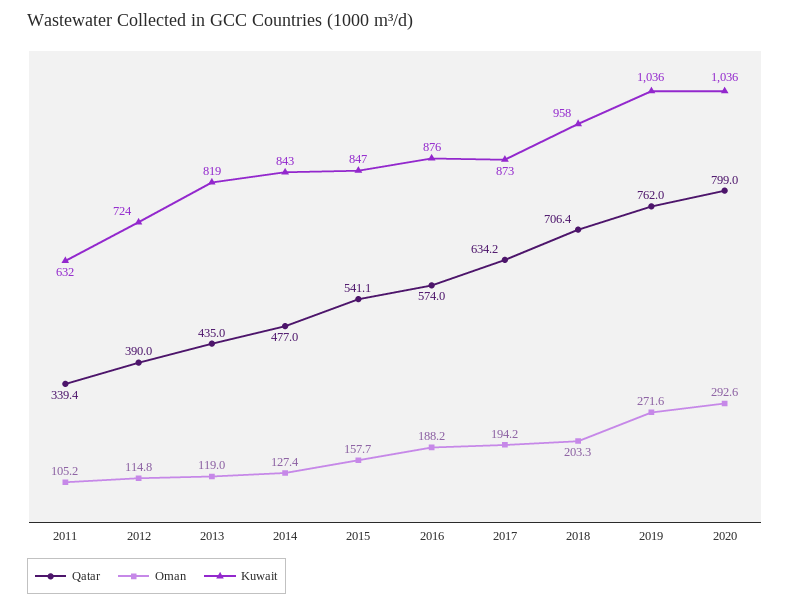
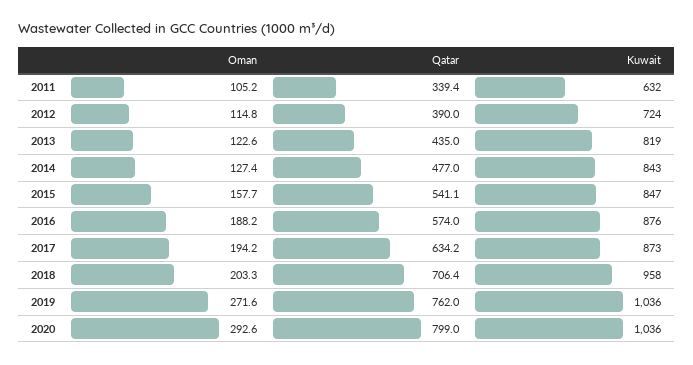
  {
    "Qatar": {
      "2011": 339.4,
      "2012": 390,
      "2013": 435,
      "2014": 477,
      "2015": 541.1,
      "2016": 574,
      "2017": 634.2,
      "2018": 706.4,
      "2019": 762,
      "2020": 799
    },
    "Oman": {
      "2011": 105.2,
      "2012": 114.8,
-     "2013": 119,
+     "2013": 122.6,
      "2014": 127.4,
      "2015": 157.7,
      "2016": 188.2,
      "2017": 194.2,
      "2018": 203.3,
      "2019": 271.6,
      "2020": 292.6
    },
    "Kuwait": {
      "2011": 632,
      "2012": 724,
      "2013": 819,
      "2014": 843,
      "2015": 847,
      "2016": 876,
      "2017": 873,
      "2018": 958,
      "2019": 1036,
      "2020": 1036
    }
  }

